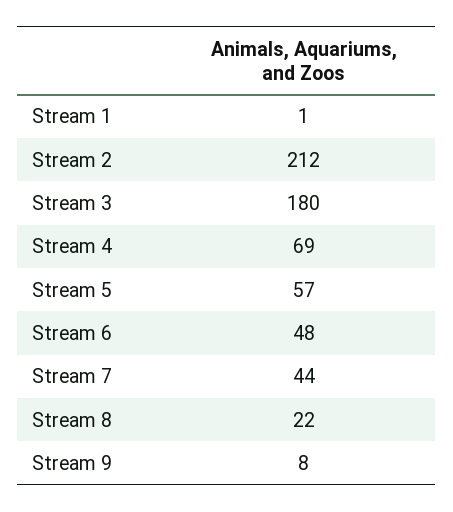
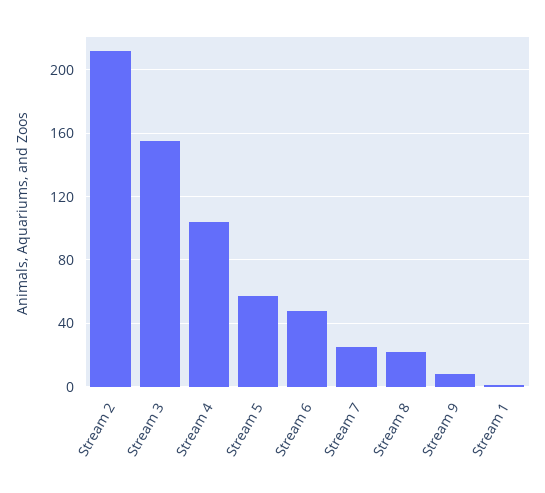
  {
    "Stream 1": 1,
    "Stream 2": 212,
-   "Stream 3": 180,
+   "Stream 3": 155,
-   "Stream 4": 69,
+   "Stream 4": 105,
    "Stream 5": 57,
    "Stream 6": 48,
-   "Stream 7": 44,
+   "Stream 7": 25,
    "Stream 8": 22,
    "Stream 9": 8
  }

